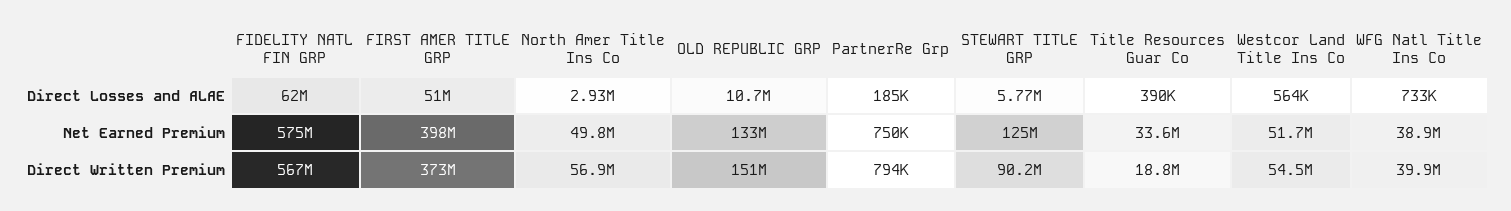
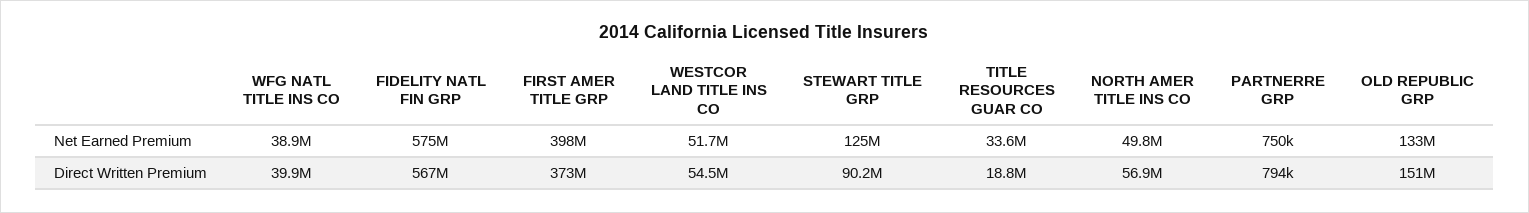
  {
    "FIDELITY NATL FIN GRP": {
-     "Direct Losses and ALAE": 62000000,
      "Net Earned Premium": 575000000,
      "Direct Written Premium": 567000000
    },
    "FIRST AMER TITLE GRP": {
-     "Direct Losses and ALAE": 51000000,
      "Net Earned Premium": 398000000,
      "Direct Written Premium": 373000000
    },
    "North Amer Title Ins Co": {
-     "Direct Losses and ALAE": 2930000,
      "Net Earned Premium": 49800000,
      "Direct Written Premium": 56900000
    },
    "OLD REPUBLIC GRP": {
-     "Direct Losses and ALAE": 10700000,
      "Net Earned Premium": 133000000,
      "Direct Written Premium": 151000000
    },
    "PartnerRe Grp": {
-     "Direct Losses and ALAE": 185000,
      "Net Earned Premium": 750000,
      "Direct Written Premium": 794000
    },
    "STEWART TITLE GRP": {
-     "Direct Losses and ALAE": 5770000,
      "Net Earned Premium": 125000000,
      "Direct Written Premium": 90200000
    },
    "Title Resources Guar Co": {
-     "Direct Losses and ALAE": 390000,
      "Net Earned Premium": 33600000,
      "Direct Written Premium": 18800000
    },
    "Westcor Land Title Ins Co": {
-     "Direct Losses and ALAE": 564000,
      "Net Earned Premium": 51700000,
      "Direct Written Premium": 54500000
    },
    "WFG Natl Title Ins Co": {
-     "Direct Losses and ALAE": 733000,
      "Net Earned Premium": 38900000,
      "Direct Written Premium": 39900000
    }
  }

